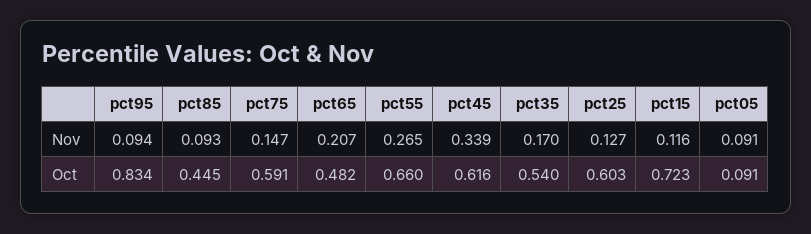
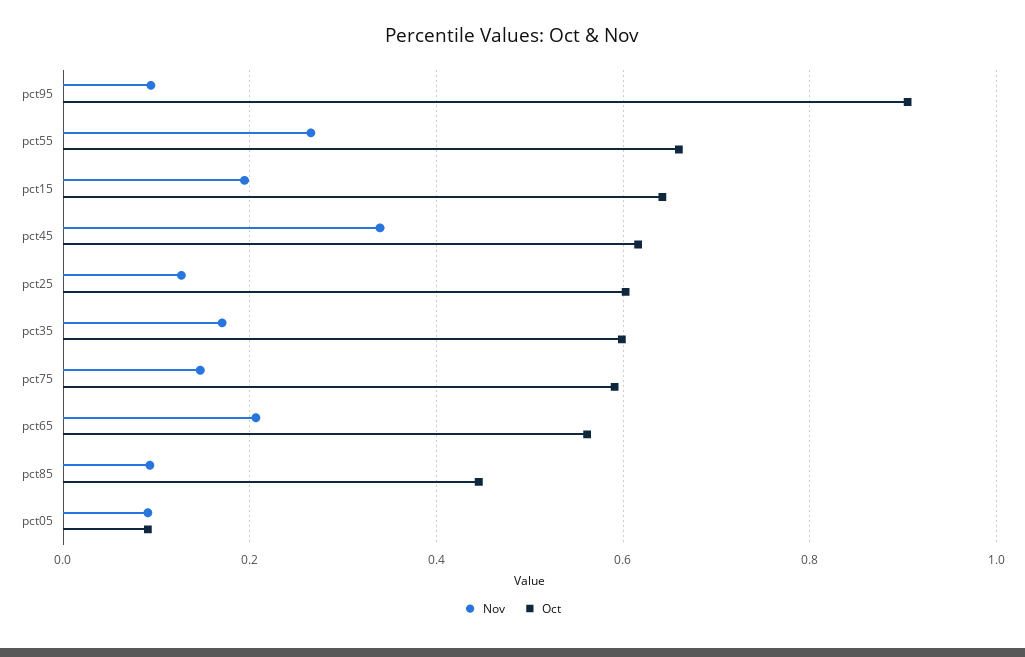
  {
    "Nov": {
      "pct95": 0.094,
      "pct85": 0.093,
      "pct75": 0.147,
      "pct65": 0.207,
      "pct55": 0.265,
      "pct45": 0.339,
      "pct35": 0.17,
      "pct25": 0.127,
-     "pct15": 0.116,
+     "pct15": 0.2,
      "pct05": 0.091
    },
    "Oct": {
-     "pct95": 0.834,
+     "pct95": 0.9,
      "pct85": 0.445,
      "pct75": 0.591,
-     "pct65": 0.482,
+     "pct65": 0.56,
      "pct55": 0.66,
      "pct45": 0.616,
-     "pct35": 0.54,
+     "pct35": 0.6,
      "pct25": 0.603,
-     "pct15": 0.723,
+     "pct15": 0.64,
      "pct05": 0.091
    }
  }

